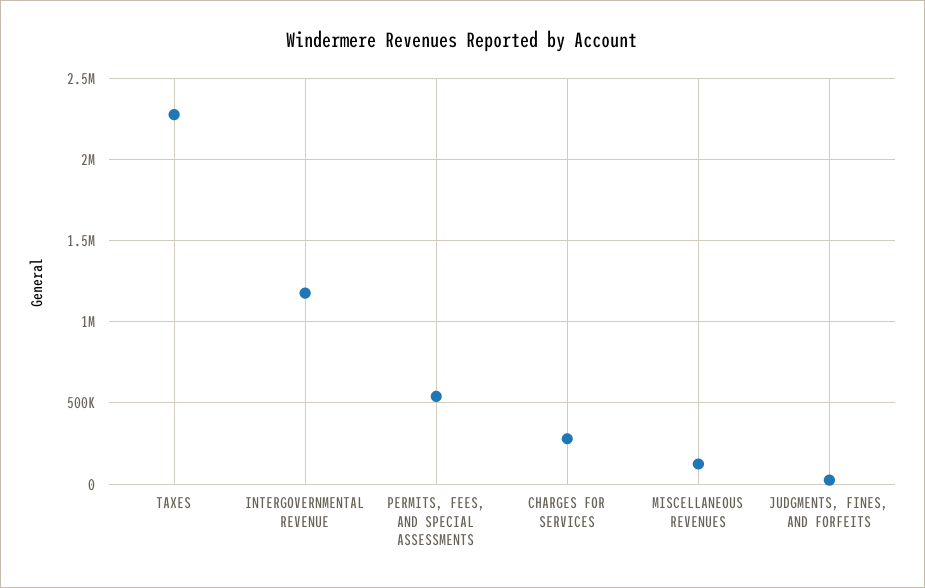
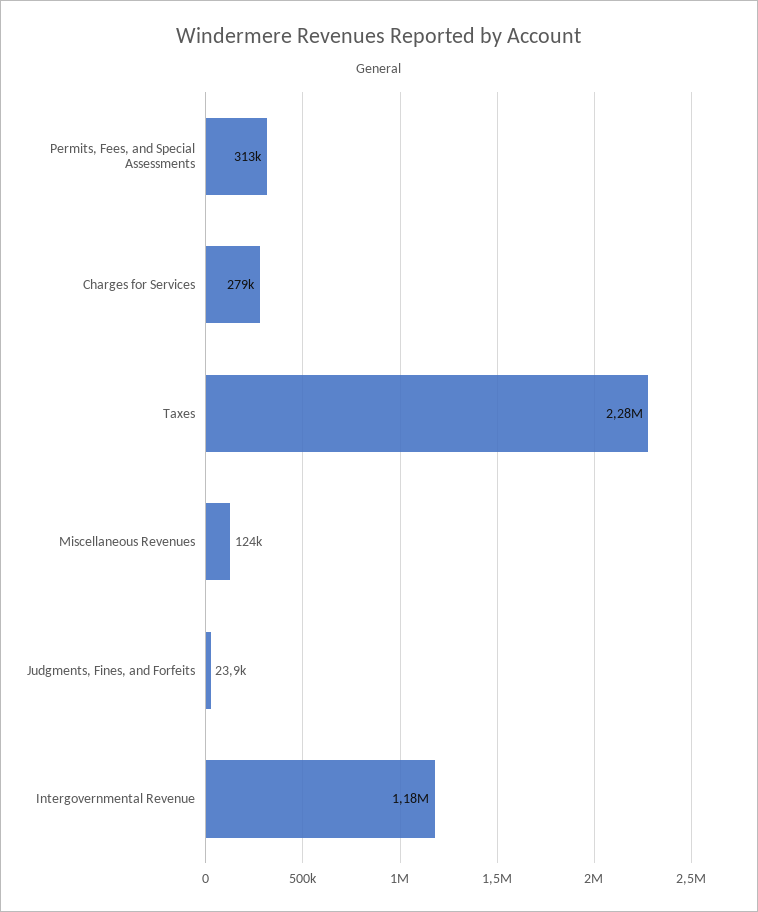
  {
    "TAXES": 2280000,
    "INTERGOVERNMENTAL REVENUE": 1180000,
-   "PERMITS, FEES, AND SPECIAL ASSESSMENTS": 550000,
+   "PERMITS, FEES, AND SPECIAL ASSESSMENTS": 313000,
    "CHARGES FOR SERVICES": 279000,
    "MISCELLANEOUS REVENUES": 124000,
    "JUDGMENTS, FINES, AND FORFEITS": 23900
  }

